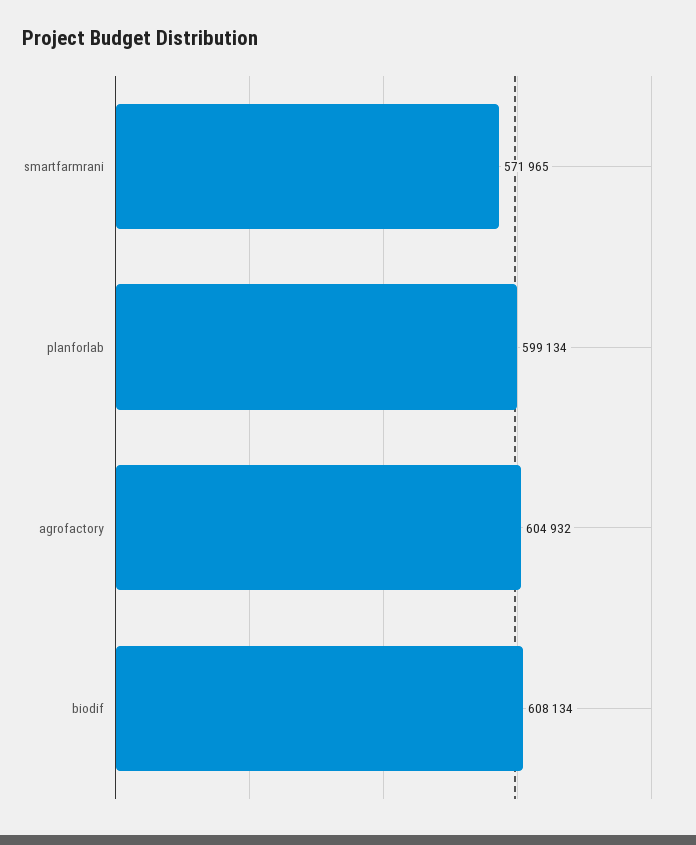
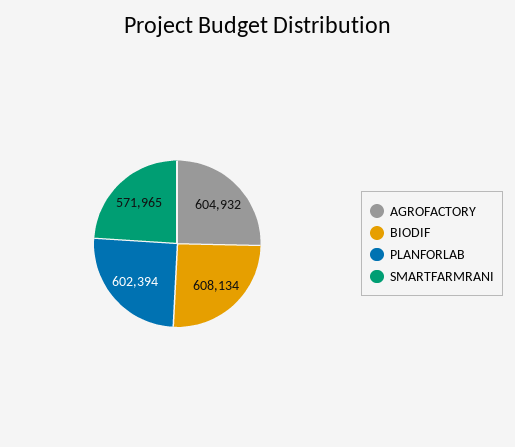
  {
    "smartfarmrani": 571965,
-   "planforlab": 599134,
+   "planforlab": 602394,
    "agrofactory": 604932,
    "biodif": 608134
  }

